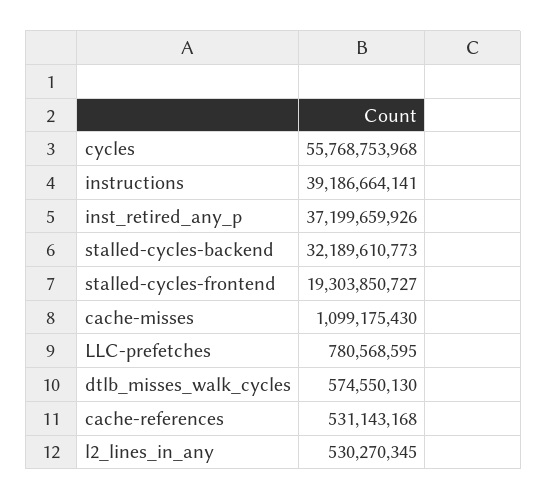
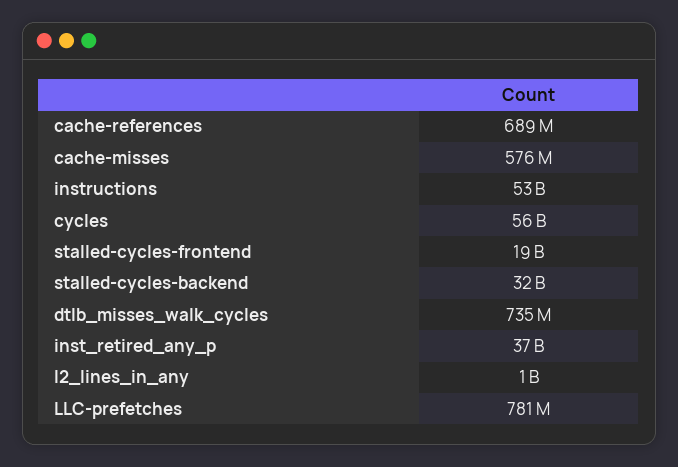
  {
    "cycles": 55768753968,
-   "instructions": 39186664141,
+   "instructions": 53000000000,
    "inst_retired_any_p": 37199659926,
    "stalled-cycles-backend": 32189610773,
    "stalled-cycles-frontend": 19303850727,
-   "cache-misses": 1099175430,
+   "cache-misses": 576000000,
    "LLC-prefetches": 780568595,
-   "dtlb_misses_walk_cycles": 574550130,
+   "dtlb_misses_walk_cycles": 735000000,
-   "cache-references": 531143168,
+   "cache-references": 689000000,
-   "l2_lines_in_any": 530270345
+   "l2_lines_in_any": 1000000000
  }

